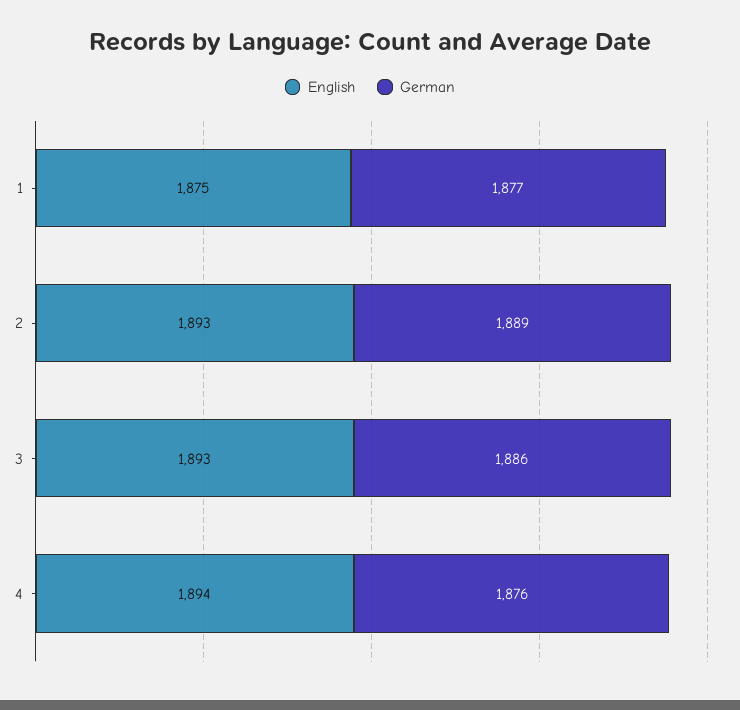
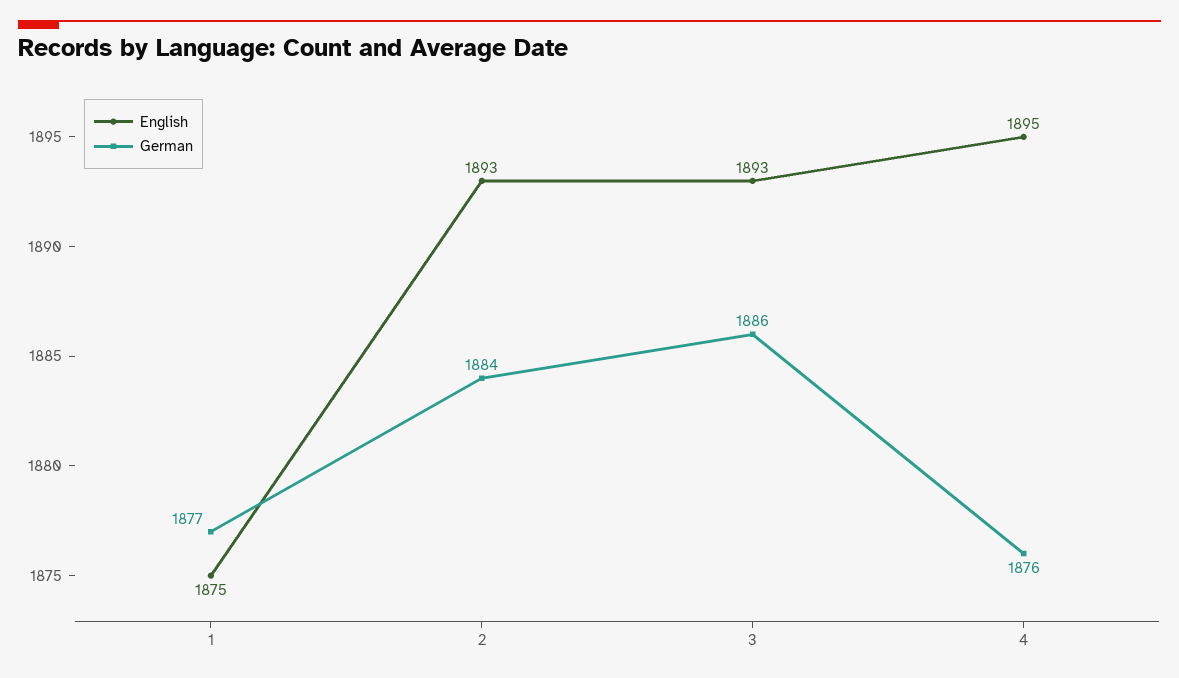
  {
    "English": {
      "1": 1875,
      "2": 1893,
      "3": 1893,
-     "4": 1894
+     "4": 1895
    },
    "German": {
      "1": 1877,
-     "2": 1889,
+     "2": 1884,
      "3": 1886,
      "4": 1876
    }
  }

